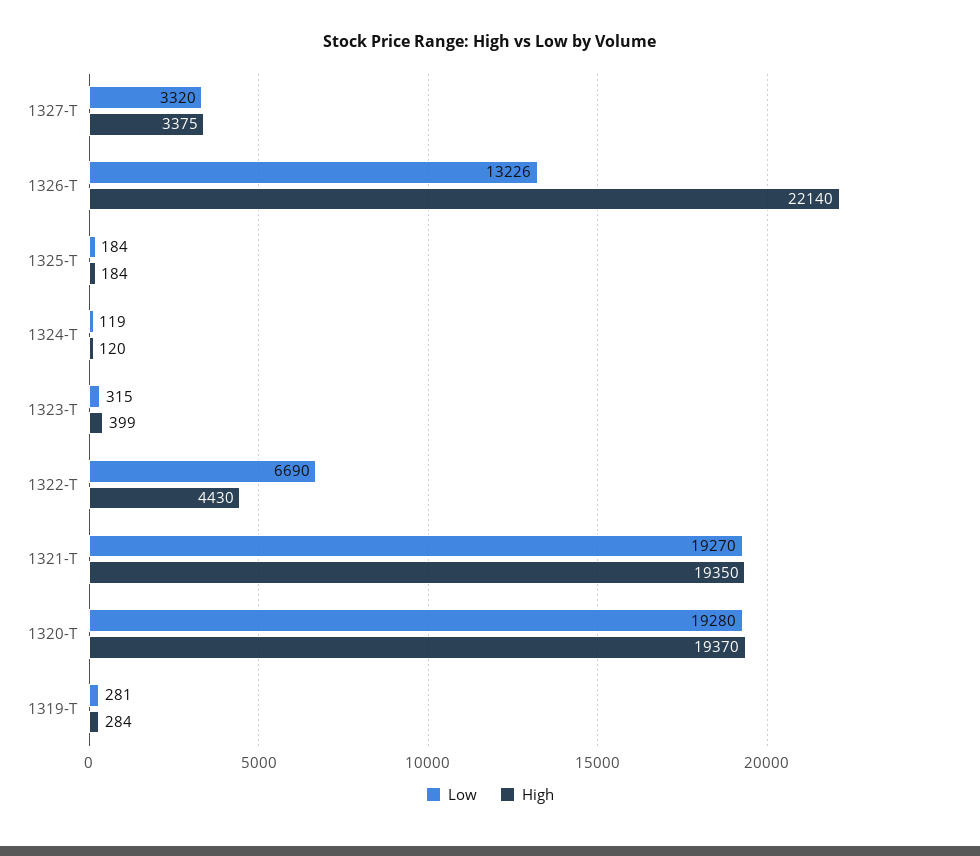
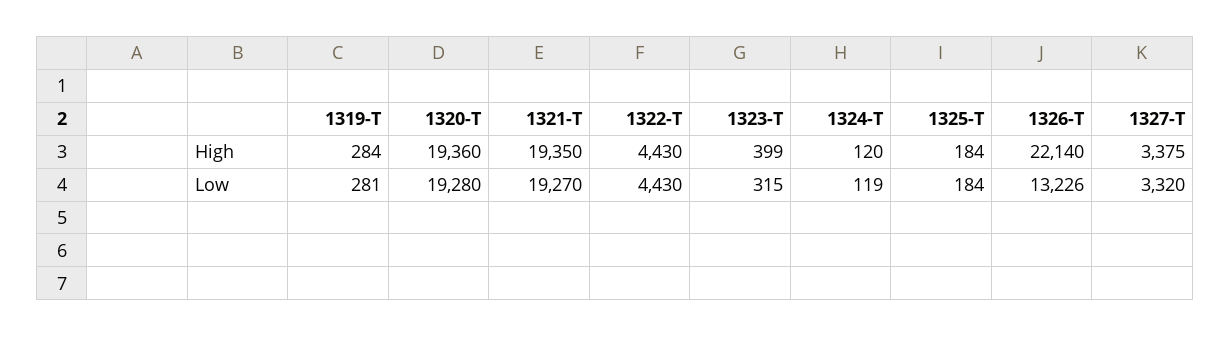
  {
    "Low": {
      "1327-T": 3320,
      "1326-T": 13226,
      "1325-T": 184,
      "1324-T": 119,
      "1323-T": 315,
-     "1322-T": 6690,
+     "1322-T": 4430,
      "1321-T": 19270,
      "1320-T": 19280,
      "1319-T": 281
    },
    "High": {
      "1327-T": 3375,
      "1326-T": 22140,
      "1325-T": 184,
      "1324-T": 120,
      "1323-T": 399,
      "1322-T": 4430,
      "1321-T": 19350,
-     "1320-T": 19370,
+     "1320-T": 19360,
      "1319-T": 284
    }
  }

